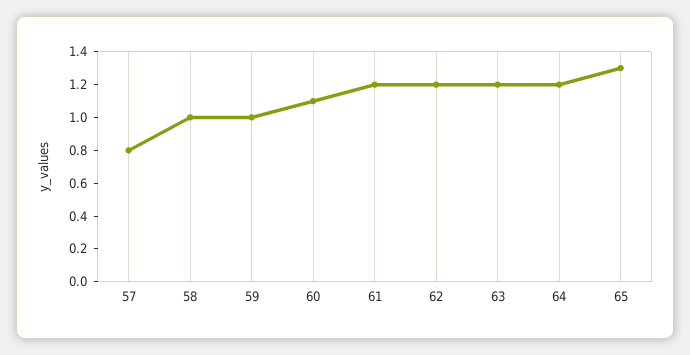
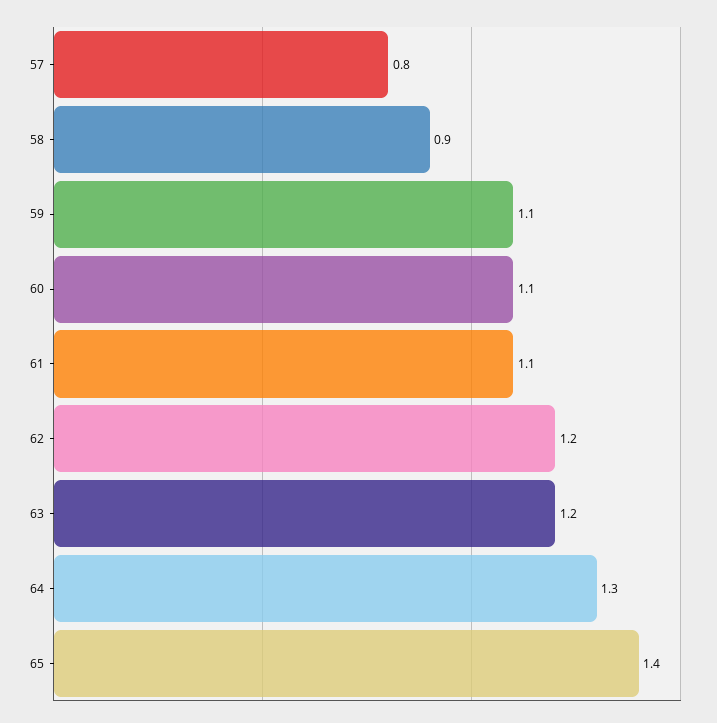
  {
    "57": 0.8,
-   "58": 1,
+   "58": 0.9,
-   "59": 1,
+   "59": 1.1,
    "60": 1.1,
-   "61": 1.2,
+   "61": 1.1,
    "62": 1.2,
    "63": 1.2,
-   "64": 1.2,
+   "64": 1.3,
-   "65": 1.3
+   "65": 1.4
  }

